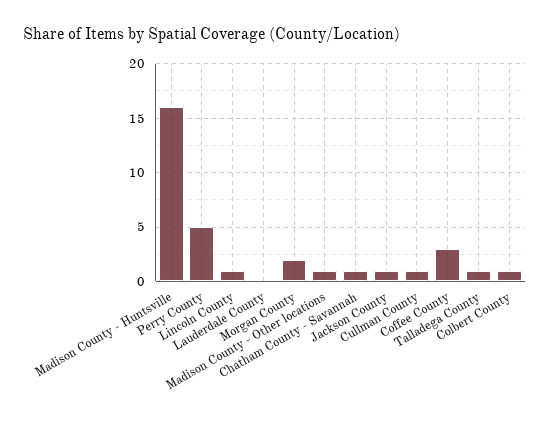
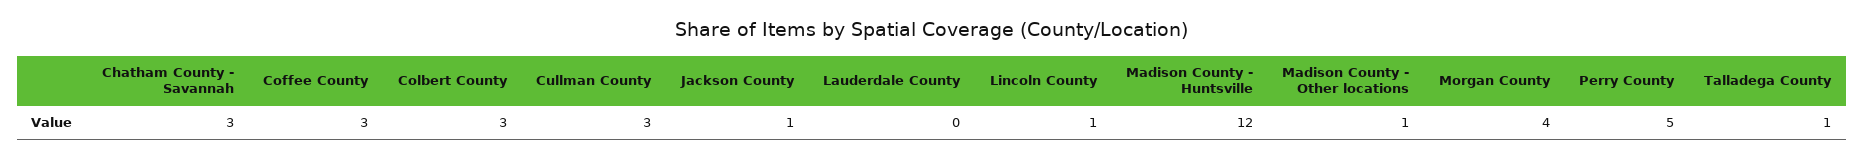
  {
-   "Madison County - Huntsville": 16,
+   "Madison County - Huntsville": 12,
    "Perry County": 5,
    "Lincoln County": 1,
    "Lauderdale County": 0,
-   "Morgan County": 2,
+   "Morgan County": 4,
    "Madison County - Other locations": 1,
-   "Chatham County - Savannah": 1,
+   "Chatham County - Savannah": 3,
    "Jackson County": 1,
-   "Cullman County": 1,
+   "Cullman County": 3,
    "Coffee County": 3,
    "Talladega County": 1,
-   "Colbert County": 1
+   "Colbert County": 3
  }

